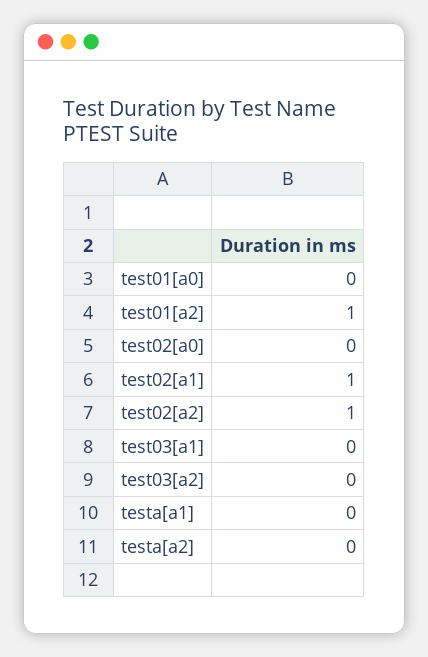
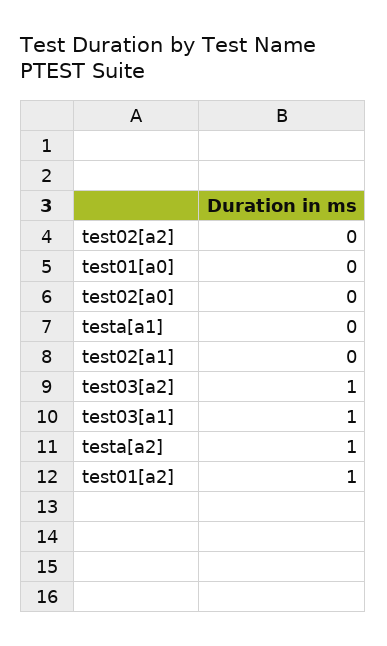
  {
    "test01[a0]": 0,
    "test01[a2]": 1,
    "test02[a0]": 0,
-   "test02[a1]": 1,
+   "test02[a1]": 0,
-   "test02[a2]": 1,
+   "test02[a2]": 0,
-   "test03[a1]": 0,
+   "test03[a1]": 1,
-   "test03[a2]": 0,
+   "test03[a2]": 1,
    "testa[a1]": 0,
-   "testa[a2]": 0
+   "testa[a2]": 1
  }

